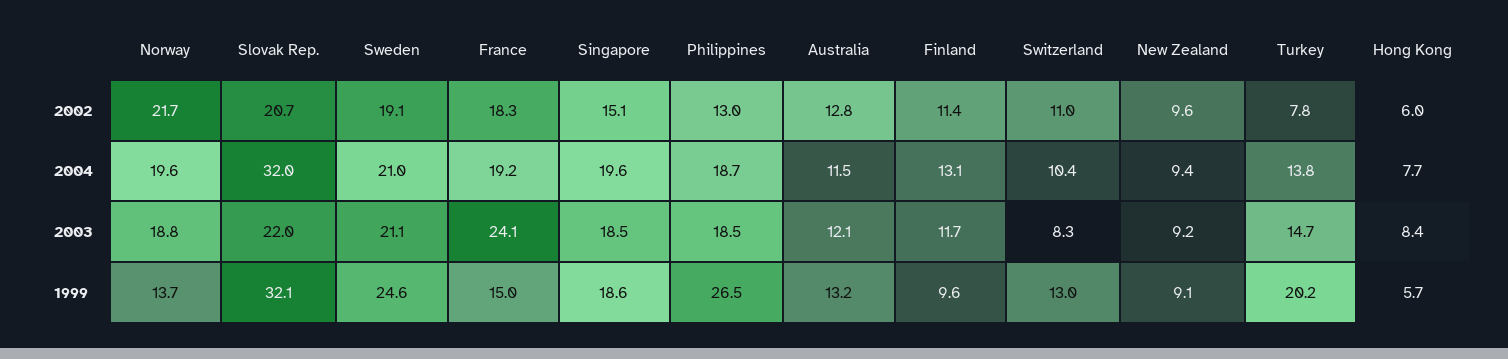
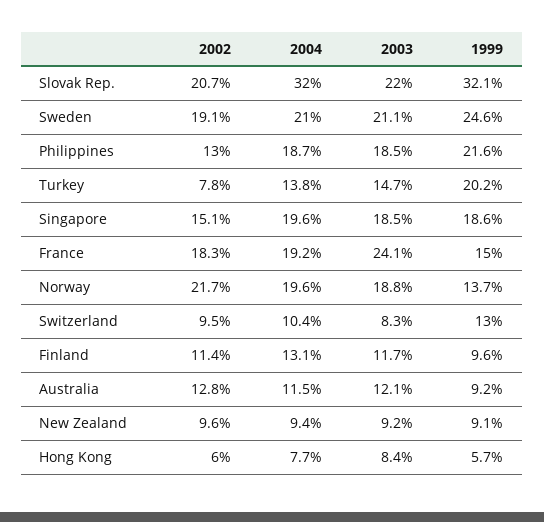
  {
    "Norway": {
      "2002": 21.7,
      "2004": 19.6,
      "2003": 18.8,
      "1999": 13.7
    },
    "Slovak Rep.": {
      "2002": 20.7,
      "2004": 32,
      "2003": 22,
      "1999": 32.1
    },
    "Sweden": {
      "2002": 19.1,
      "2004": 21,
      "2003": 21.1,
      "1999": 24.6
    },
    "France": {
      "2002": 18.3,
      "2004": 19.2,
      "2003": 24.1,
      "1999": 15
    },
    "Singapore": {
      "2002": 15.1,
      "2004": 19.6,
      "2003": 18.5,
      "1999": 18.6
    },
    "Philippines": {
      "2002": 13,
      "2004": 18.7,
      "2003": 18.5,
-     "1999": 26.5
+     "1999": 21.6
    },
    "Australia": {
      "2002": 12.8,
      "2004": 11.5,
      "2003": 12.1,
-     "1999": 13.2
+     "1999": 9.2
    },
    "Finland": {
      "2002": 11.4,
      "2004": 13.1,
      "2003": 11.7,
      "1999": 9.6
    },
    "Switzerland": {
-     "2002": 11,
+     "2002": 9.5,
      "2004": 10.4,
      "2003": 8.3,
      "1999": 13
    },
    "New Zealand": {
      "2002": 9.6,
      "2004": 9.4,
      "2003": 9.2,
      "1999": 9.1
    },
    "Turkey": {
      "2002": 7.8,
      "2004": 13.8,
      "2003": 14.7,
      "1999": 20.2
    },
    "Hong Kong": {
      "2002": 6,
      "2004": 7.7,
      "2003": 8.4,
      "1999": 5.7
    }
  }

